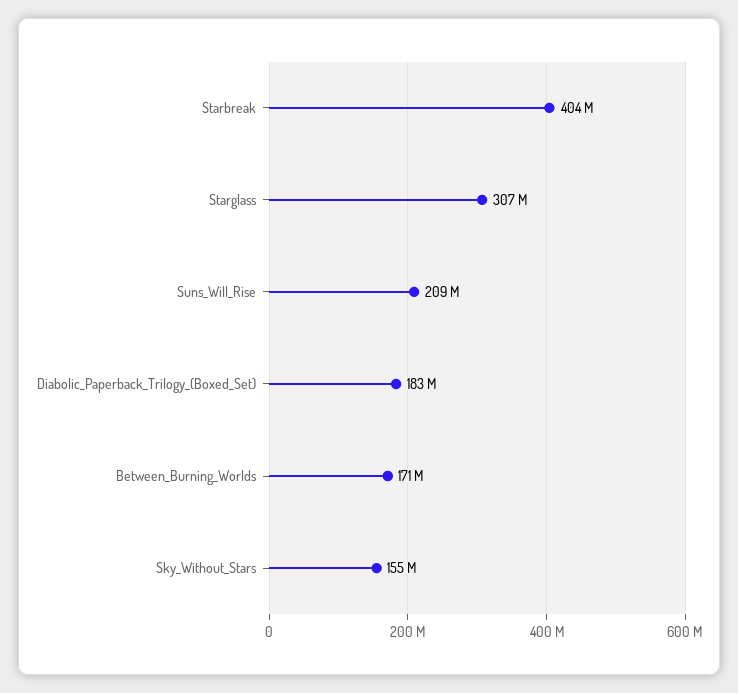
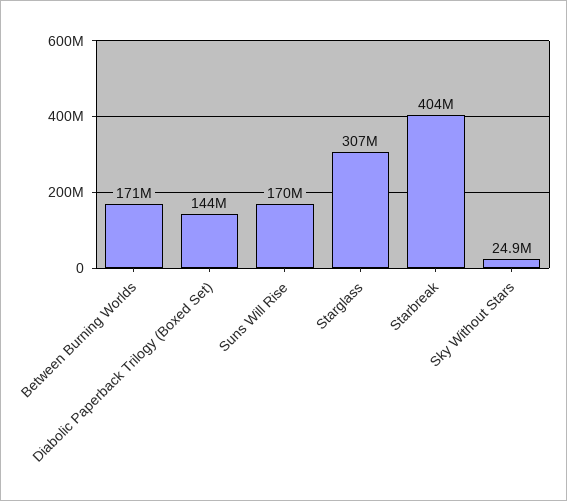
  {
    "Starbreak": 404000000,
    "Starglass": 307000000,
-   "Suns_Will_Rise": 209000000,
+   "Suns_Will_Rise": 170000000,
-   "Diabolic_Paperback_Trilogy_(Boxed_Set)": 183000000,
+   "Diabolic_Paperback_Trilogy_(Boxed_Set)": 144000000,
    "Between_Burning_Worlds": 171000000,
-   "Sky_Without_Stars": 155000000
+   "Sky_Without_Stars": 24900000
  }

